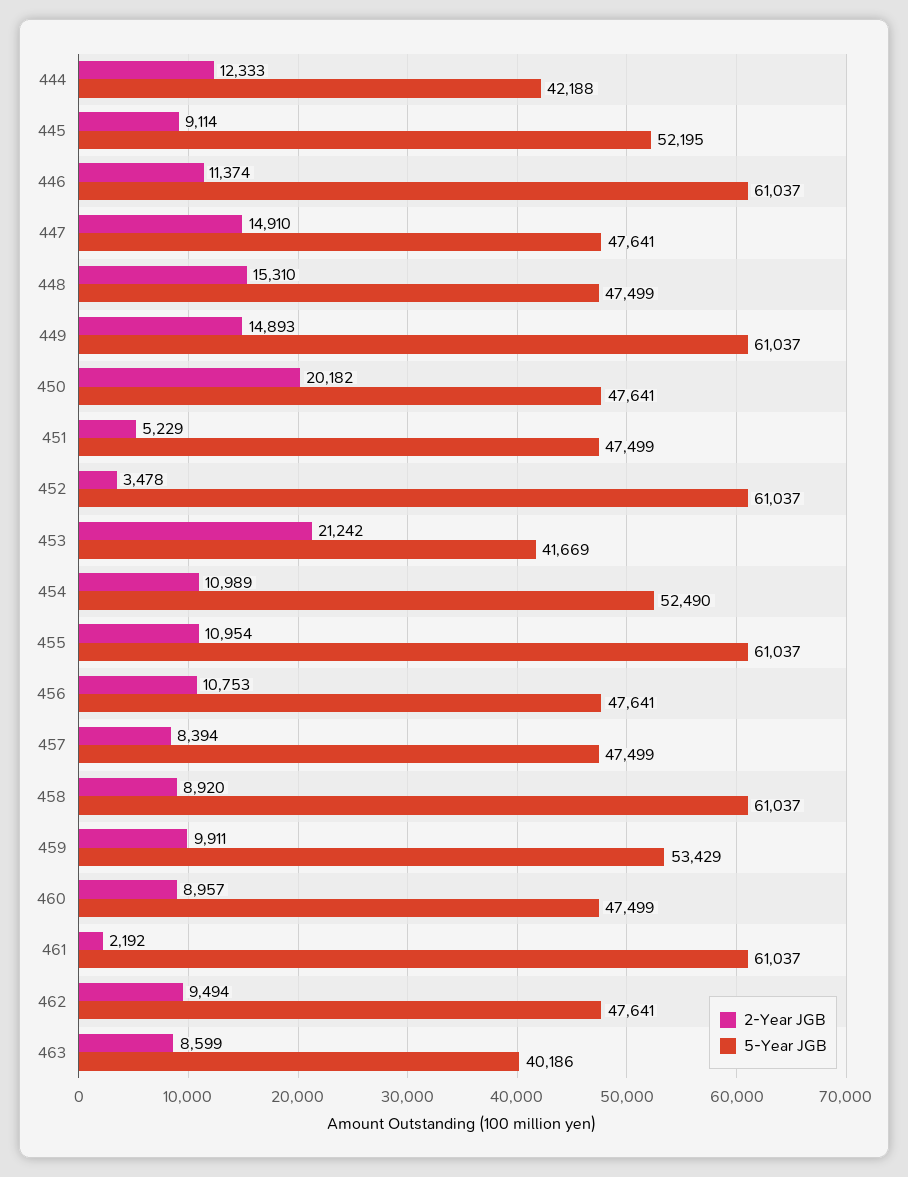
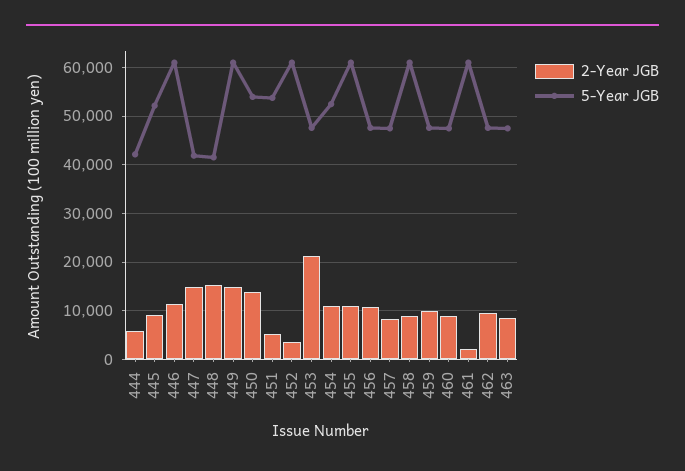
  {
    "2-Year JGB": {
-     "444": 12333,
+     "444": 6000,
      "445": 9114,
      "446": 11374,
      "447": 14910,
      "448": 15310,
      "449": 14893,
-     "450": 20182,
+     "450": 14000,
      "451": 5229,
      "452": 3478,
      "453": 21242,
      "454": 10989,
      "455": 10954,
      "456": 10753,
      "457": 8394,
      "458": 8920,
      "459": 9911,
      "460": 8957,
      "461": 2192,
      "462": 9494,
      "463": 8599
    },
    "5-Year JGB": {
      "444": 42188,
      "445": 52195,
      "446": 61037,
-     "447": 47641,
+     "447": 42000,
-     "448": 47499,
+     "448": 42000,
      "449": 61037,
-     "450": 47641,
+     "450": 54000,
-     "451": 47499,
+     "451": 54000,
      "452": 61037,
-     "453": 41669,
+     "453": 48000,
      "454": 52490,
      "455": 61037,
      "456": 47641,
      "457": 47499,
      "458": 61037,
-     "459": 53429,
+     "459": 48000,
      "460": 47499,
      "461": 61037,
      "462": 47641,
-     "463": 40186
+     "463": 48000
    }
  }

